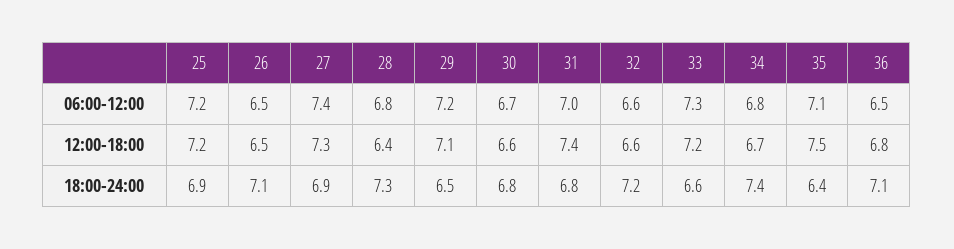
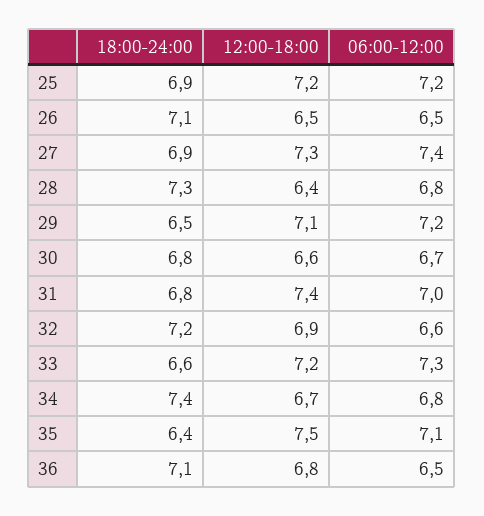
  {
    "25": {
      "06:00-12:00": 7.2,
      "12:00-18:00": 7.2,
      "18:00-24:00": 6.9
    },
    "26": {
      "06:00-12:00": 6.5,
      "12:00-18:00": 6.5,
      "18:00-24:00": 7.1
    },
    "27": {
      "06:00-12:00": 7.4,
      "12:00-18:00": 7.3,
      "18:00-24:00": 6.9
    },
    "28": {
      "06:00-12:00": 6.8,
      "12:00-18:00": 6.4,
      "18:00-24:00": 7.3
    },
    "29": {
      "06:00-12:00": 7.2,
      "12:00-18:00": 7.1,
      "18:00-24:00": 6.5
    },
    "30": {
      "06:00-12:00": 6.7,
      "12:00-18:00": 6.6,
      "18:00-24:00": 6.8
    },
    "31": {
      "06:00-12:00": 7,
      "12:00-18:00": 7.4,
      "18:00-24:00": 6.8
    },
    "32": {
      "06:00-12:00": 6.6,
-     "12:00-18:00": 6.6,
+     "12:00-18:00": 6.9,
      "18:00-24:00": 7.2
    },
    "33": {
      "06:00-12:00": 7.3,
      "12:00-18:00": 7.2,
      "18:00-24:00": 6.6
    },
    "34": {
      "06:00-12:00": 6.8,
      "12:00-18:00": 6.7,
      "18:00-24:00": 7.4
    },
    "35": {
      "06:00-12:00": 7.1,
      "12:00-18:00": 7.5,
      "18:00-24:00": 6.4
    },
    "36": {
      "06:00-12:00": 6.5,
      "12:00-18:00": 6.8,
      "18:00-24:00": 7.1
    }
  }

